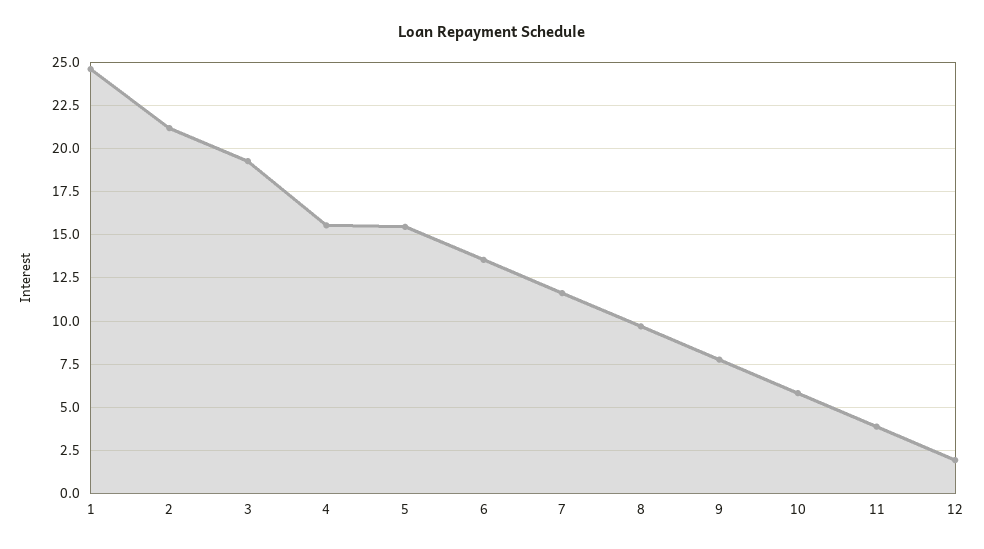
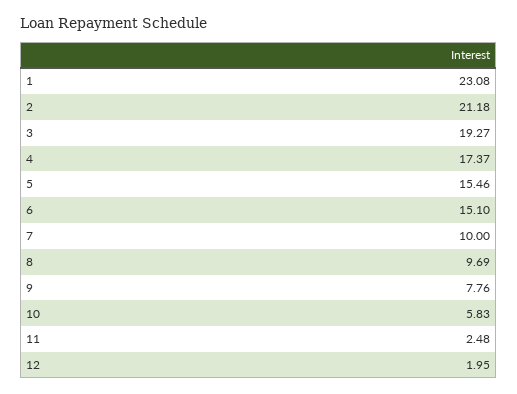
  {
-   "1": 24.5,
+   "1": 23.08,
    "2": 21.18,
    "3": 19.27,
-   "4": 15.5,
+   "4": 17.37,
    "5": 15.46,
-   "6": 13.5,
+   "6": 15.1,
-   "7": 11.5,
+   "7": 10,
    "8": 9.69,
    "9": 7.76,
    "10": 5.83,
-   "11": 4,
+   "11": 2.48,
    "12": 1.95
  }

